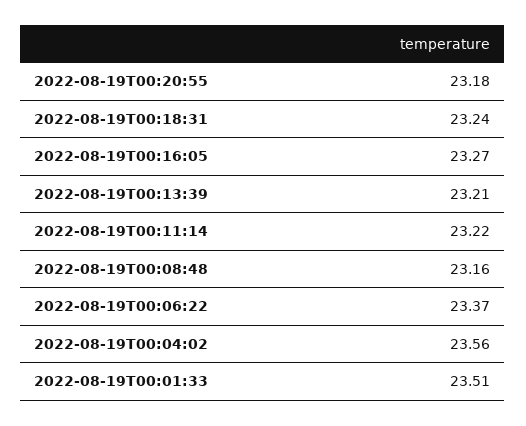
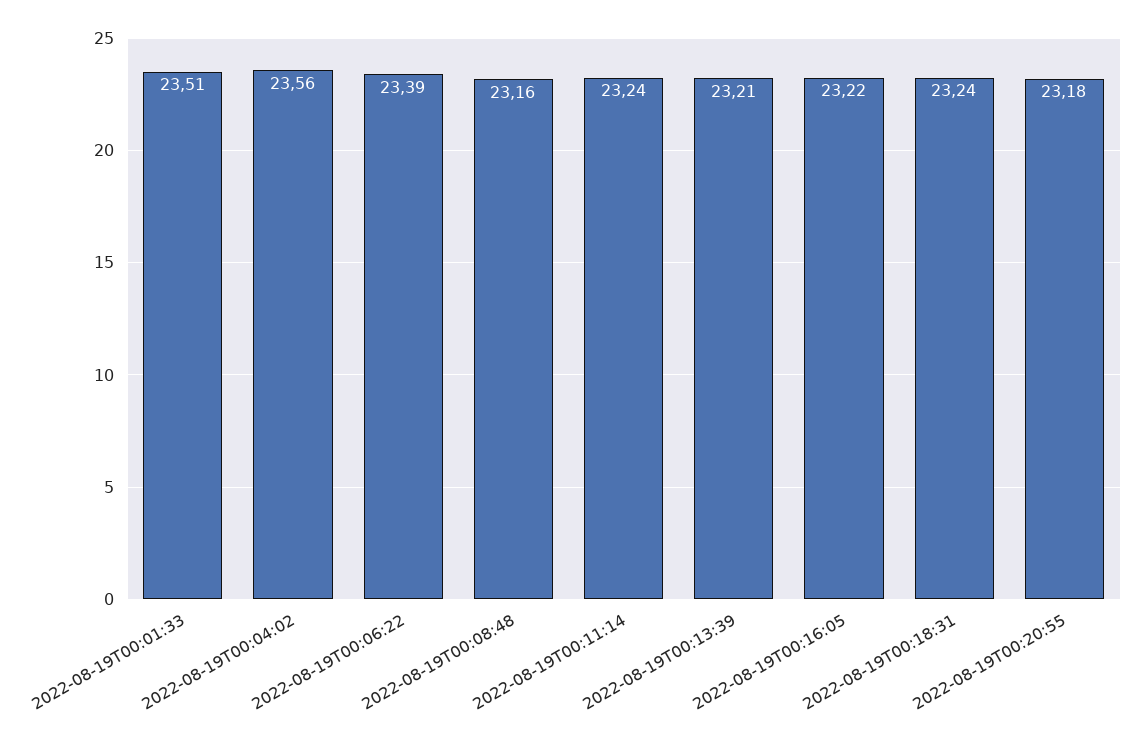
  {
    "2022-08-19T00:20:55": 23.18,
    "2022-08-19T00:18:31": 23.24,
-   "2022-08-19T00:16:05": 23.27,
+   "2022-08-19T00:16:05": 23.22,
    "2022-08-19T00:13:39": 23.21,
-   "2022-08-19T00:11:14": 23.22,
+   "2022-08-19T00:11:14": 23.24,
    "2022-08-19T00:08:48": 23.16,
-   "2022-08-19T00:06:22": 23.37,
+   "2022-08-19T00:06:22": 23.39,
    "2022-08-19T00:04:02": 23.56,
    "2022-08-19T00:01:33": 23.51
  }

